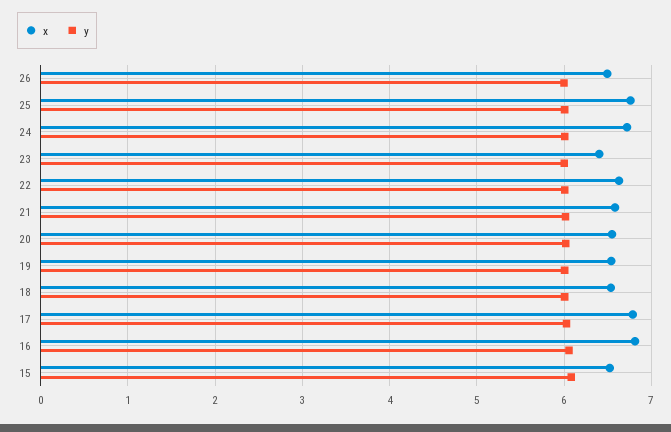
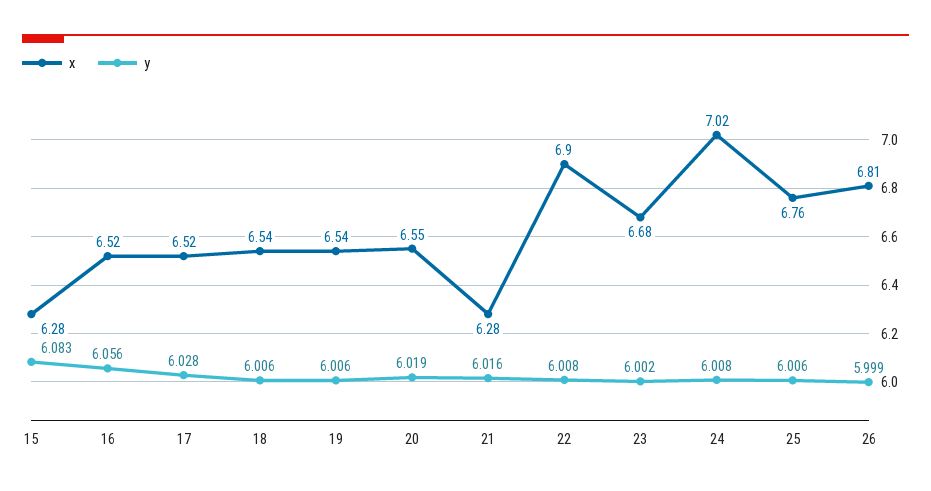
  {
    "x": {
-     "26": 6.5,
+     "26": 6.81,
      "25": 6.76,
-     "24": 6.7,
+     "24": 7.02,
-     "23": 6.4,
+     "23": 6.68,
-     "22": 6.6,
+     "22": 6.9,
-     "21": 6.6,
+     "21": 6.28,
      "20": 6.55,
      "19": 6.54,
      "18": 6.54,
-     "17": 6.8,
+     "17": 6.52,
-     "16": 6.8,
+     "16": 6.52,
-     "15": 6.5
+     "15": 6.28
    },
    "y": {
      "26": 5.999,
      "25": 6.006,
      "24": 6.008,
      "23": 6.002,
      "22": 6.008,
      "21": 6.016,
      "20": 6.019,
      "19": 6.006,
      "18": 6.006,
      "17": 6.028,
      "16": 6.056,
      "15": 6.083
    }
  }

